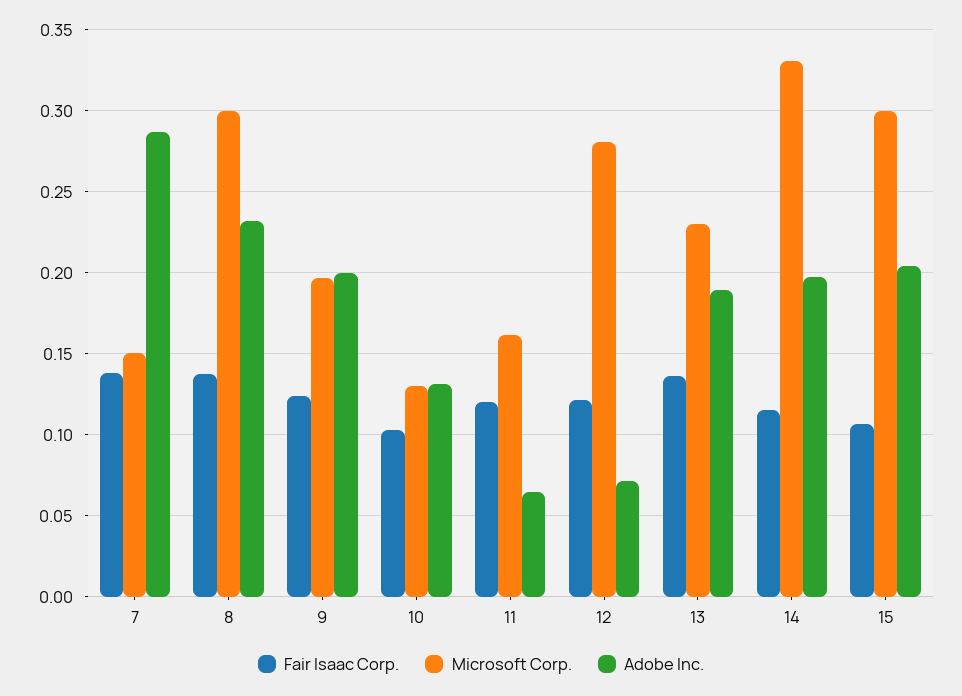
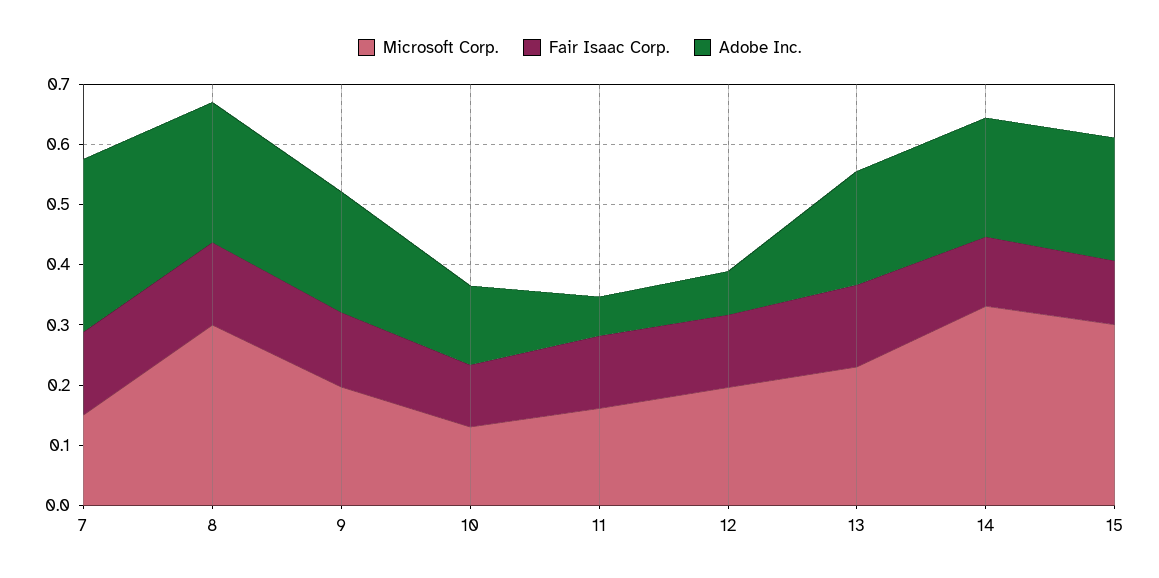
  {
    "Fair Isaac Corp.": {
      "7": 0.14,
      "8": 0.14,
      "9": 0.125,
      "10": 0.105,
      "11": 0.12,
      "12": 0.12,
      "13": 0.135,
      "14": 0.115,
      "15": 0.105
    },
    "Microsoft Corp.": {
      "7": 0.15,
      "8": 0.3,
      "9": 0.195,
      "10": 0.13,
      "11": 0.16,
-     "12": 0.28,
+     "12": 0.2,
      "13": 0.23,
      "14": 0.33,
      "15": 0.3
    },
    "Adobe Inc.": {
      "7": 0.285,
      "8": 0.23,
      "9": 0.2,
      "10": 0.13,
      "11": 0.065,
      "12": 0.07,
      "13": 0.19,
      "14": 0.2,
      "15": 0.205
    }
  }

